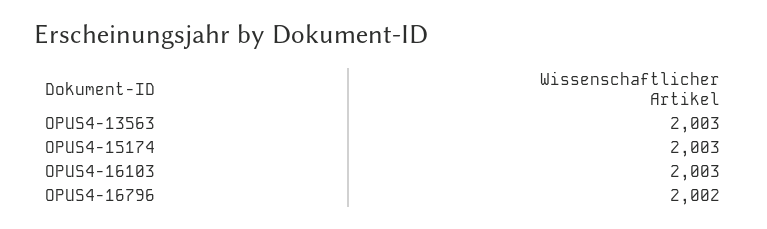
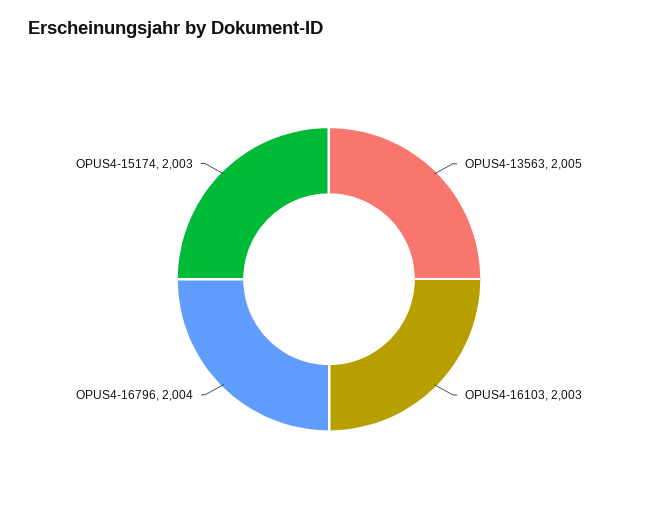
  {
-   "OPUS4-13563": 2003,
+   "OPUS4-13563": 2005,
    "OPUS4-15174": 2003,
    "OPUS4-16103": 2003,
-   "OPUS4-16796": 2002
+   "OPUS4-16796": 2004
  }

